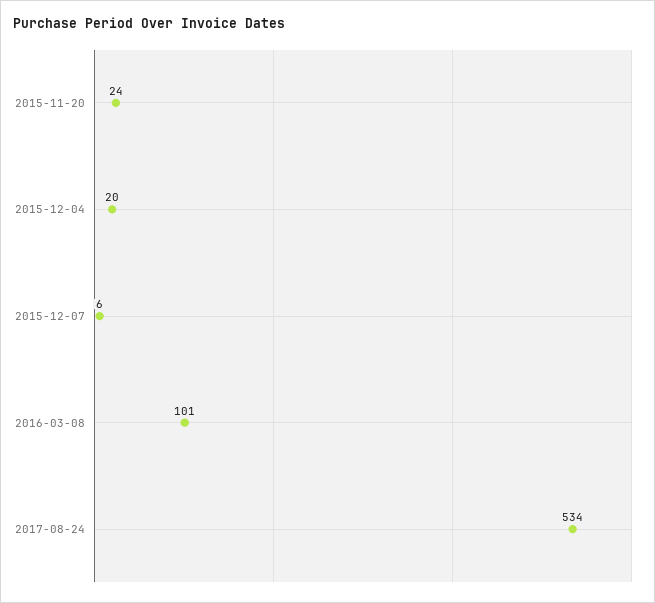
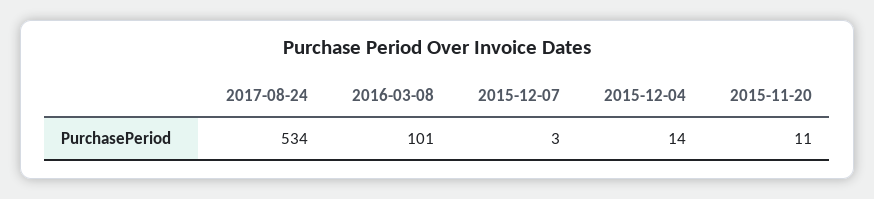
  {
-   "2015-11-20": 24,
+   "2015-11-20": 11,
-   "2015-12-04": 20,
+   "2015-12-04": 14,
-   "2015-12-07": 6,
+   "2015-12-07": 3,
    "2016-03-08": 101,
    "2017-08-24": 534
  }

